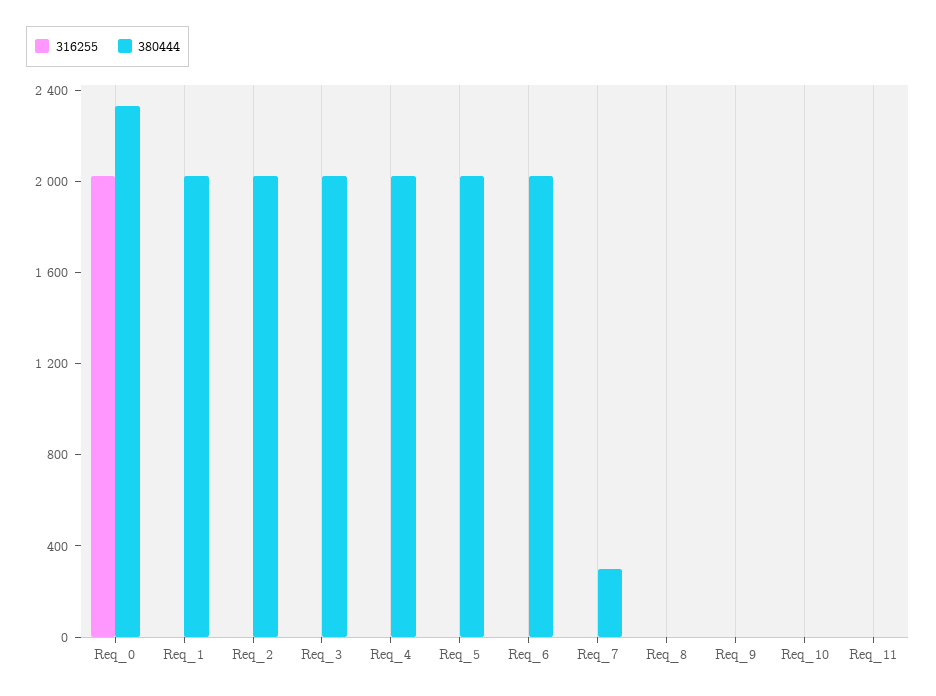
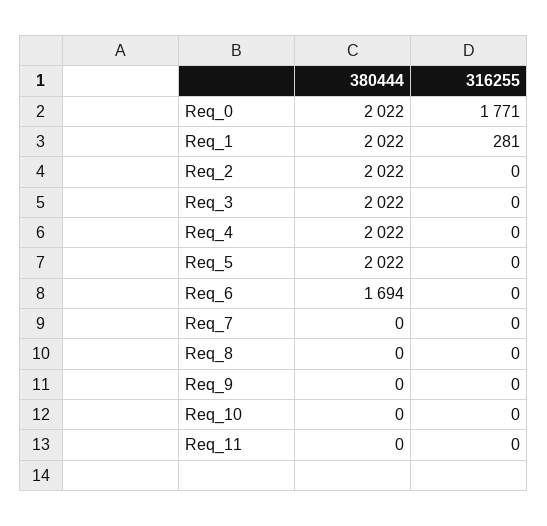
  {
    "316255": {
-     "Req_0": 2000,
+     "Req_0": 1771,
-     "Req_1": 0,
+     "Req_1": 281,
      "Req_2": 0,
      "Req_3": 0,
      "Req_4": 0,
      "Req_5": 0,
      "Req_6": 0,
      "Req_7": 0,
      "Req_8": 0,
      "Req_9": 0,
      "Req_10": 0,
      "Req_11": 0
    },
    "380444": {
-     "Req_0": 2300,
+     "Req_0": 2022,
      "Req_1": 2022,
      "Req_2": 2022,
      "Req_3": 2022,
      "Req_4": 2022,
      "Req_5": 2022,
-     "Req_6": 2000,
+     "Req_6": 1694,
-     "Req_7": 300,
+     "Req_7": 0,
      "Req_8": 0,
      "Req_9": 0,
      "Req_10": 0,
      "Req_11": 0
    }
  }

